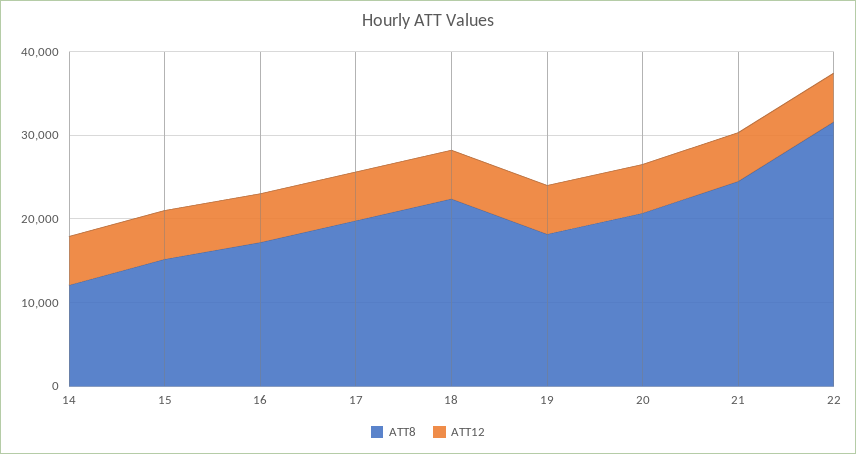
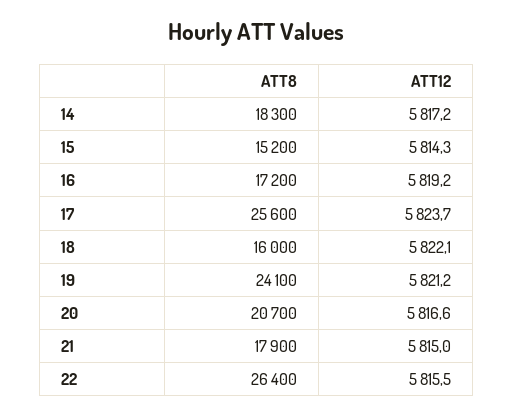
  {
    "ATT8": {
-     "14": 12000,
+     "14": 18300,
      "15": 15200,
      "16": 17200,
-     "17": 20000,
+     "17": 25600,
-     "18": 22000,
+     "18": 16000,
-     "19": 18000,
+     "19": 24100,
      "20": 20700,
-     "21": 24000,
+     "21": 17900,
-     "22": 32000
+     "22": 26400
    },
    "ATT12": {
      "14": 5817.2,
      "15": 5814.3,
      "16": 5819.2,
      "17": 5823.7,
      "18": 5822.1,
      "19": 5821.2,
      "20": 5816.6,
      "21": 5815,
      "22": 5815.5
    }
  }

